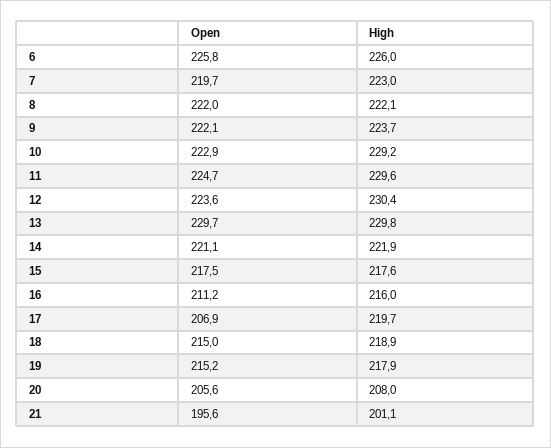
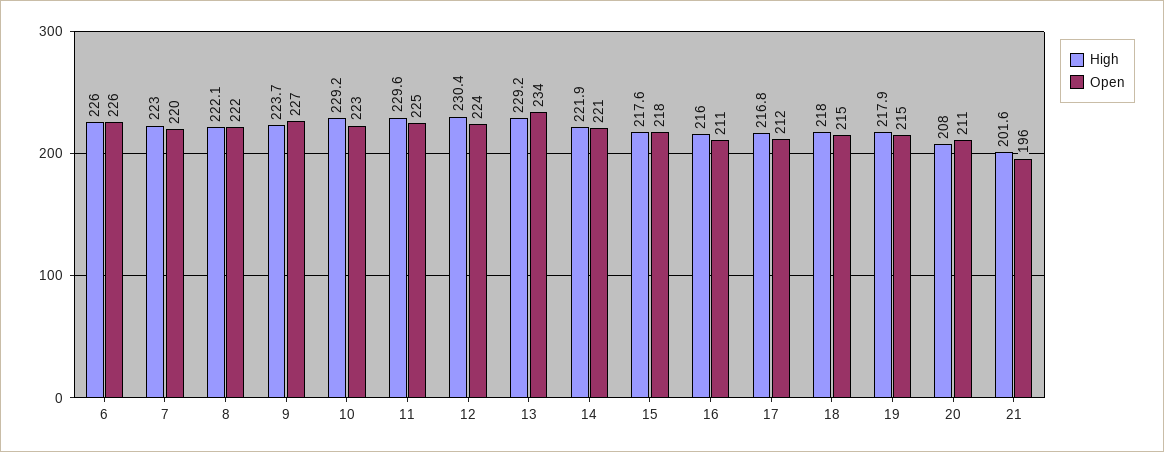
  {
    "Open": {
      "6": 225.8,
      "7": 219.7,
      "8": 222,
-     "9": 222.1,
+     "9": 227,
      "10": 222.9,
      "11": 224.7,
      "12": 223.6,
-     "13": 229.7,
+     "13": 234,
      "14": 221.1,
      "15": 217.5,
      "16": 211.2,
-     "17": 206.9,
+     "17": 212,
      "18": 215,
      "19": 215.2,
-     "20": 205.6,
+     "20": 211,
      "21": 195.6
    },
    "High": {
      "6": 226,
      "7": 223,
      "8": 222.1,
      "9": 223.7,
      "10": 229.2,
      "11": 229.6,
      "12": 230.4,
-     "13": 229.8,
+     "13": 229.2,
      "14": 221.9,
      "15": 217.6,
      "16": 216,
-     "17": 219.7,
+     "17": 216.8,
-     "18": 218.9,
+     "18": 218,
      "19": 217.9,
      "20": 208,
-     "21": 201.1
+     "21": 201.6
    }
  }

